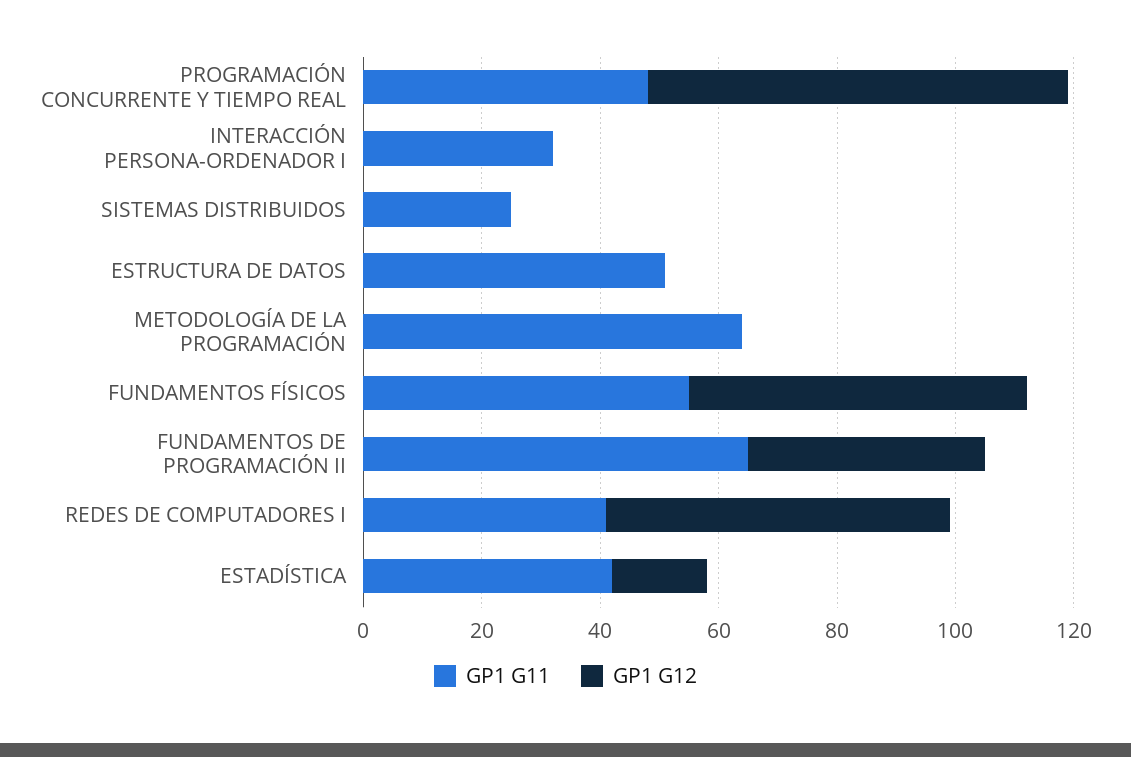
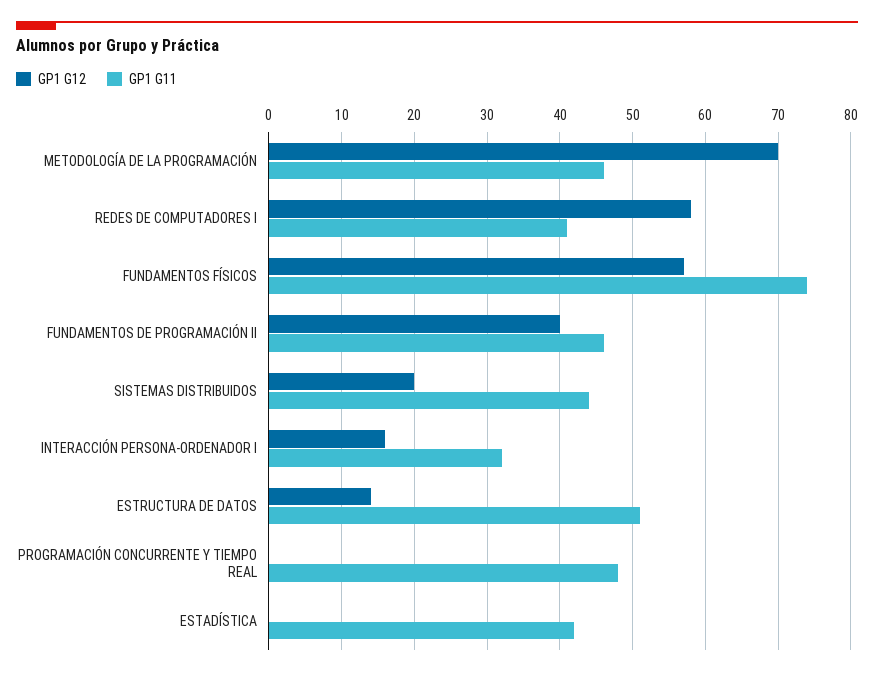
  {
    "GP1 G11": {
      "PROGRAMACIÓN CONCURRENTE Y TIEMPO REAL": 48,
      "INTERACCIÓN PERSONA-ORDENADOR I": 32,
-     "SISTEMAS DISTRIBUIDOS": 25,
+     "SISTEMAS DISTRIBUIDOS": 44,
      "ESTRUCTURA DE DATOS": 51,
-     "METODOLOGÍA DE LA PROGRAMACIÓN": 65,
+     "METODOLOGÍA DE LA PROGRAMACIÓN": 46,
-     "FUNDAMENTOS FÍSICOS": 55,
+     "FUNDAMENTOS FÍSICOS": 74,
-     "FUNDAMENTOS DE PROGRAMACIÓN II": 65,
+     "FUNDAMENTOS DE PROGRAMACIÓN II": 46,
      "REDES DE COMPUTADORES I": 41,
      "ESTADÍSTICA": 42
    },
    "GP1 G12": {
-     "PROGRAMACIÓN CONCURRENTE Y TIEMPO REAL": 70,
+     "PROGRAMACIÓN CONCURRENTE Y TIEMPO REAL": 0,
-     "INTERACCIÓN PERSONA-ORDENADOR I": 0,
+     "INTERACCIÓN PERSONA-ORDENADOR I": 16,
-     "SISTEMAS DISTRIBUIDOS": 0,
+     "SISTEMAS DISTRIBUIDOS": 20,
-     "ESTRUCTURA DE DATOS": 0,
+     "ESTRUCTURA DE DATOS": 14,
-     "METODOLOGÍA DE LA PROGRAMACIÓN": 0,
+     "METODOLOGÍA DE LA PROGRAMACIÓN": 70,
      "FUNDAMENTOS FÍSICOS": 57,
      "FUNDAMENTOS DE PROGRAMACIÓN II": 40,
      "REDES DE COMPUTADORES I": 58,
-     "ESTADÍSTICA": 15
+     "ESTADÍSTICA": 0
    }
  }

